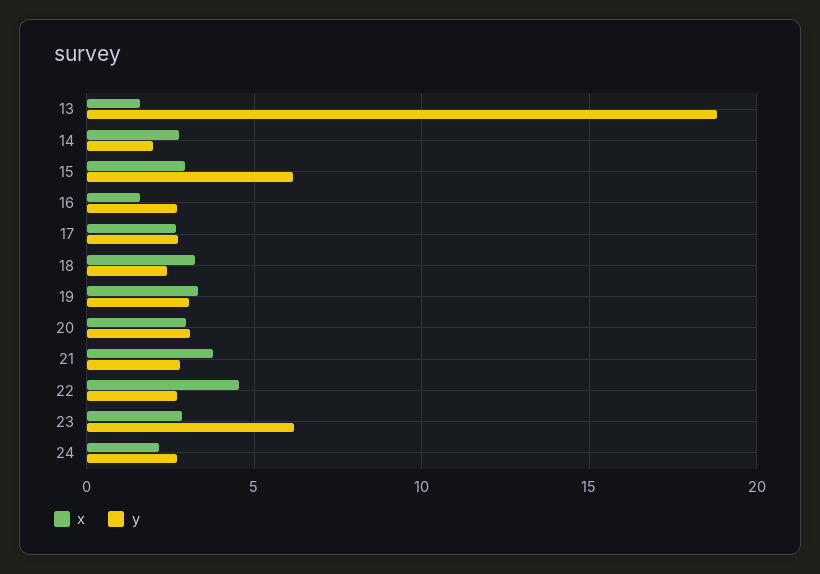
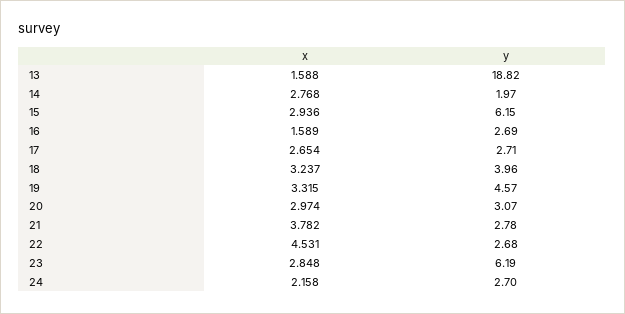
  {
    "x": {
      "13": 1.588,
      "14": 2.768,
      "15": 2.936,
      "16": 1.589,
      "17": 2.654,
      "18": 3.237,
      "19": 3.315,
      "20": 2.974,
      "21": 3.782,
      "22": 4.531,
      "23": 2.848,
      "24": 2.158
    },
    "y": {
      "13": 18.82,
      "14": 1.97,
      "15": 6.15,
      "16": 2.69,
      "17": 2.71,
-     "18": 2.5,
+     "18": 3.96,
-     "19": 3,
+     "19": 4.57,
      "20": 3.07,
      "21": 2.78,
      "22": 2.68,
      "23": 6.19,
      "24": 2.7
    }
  }

